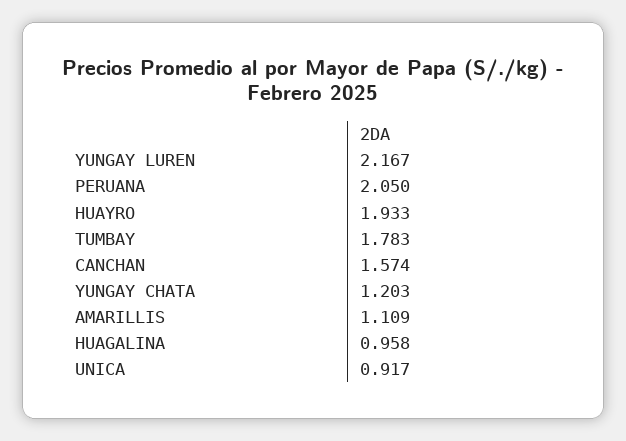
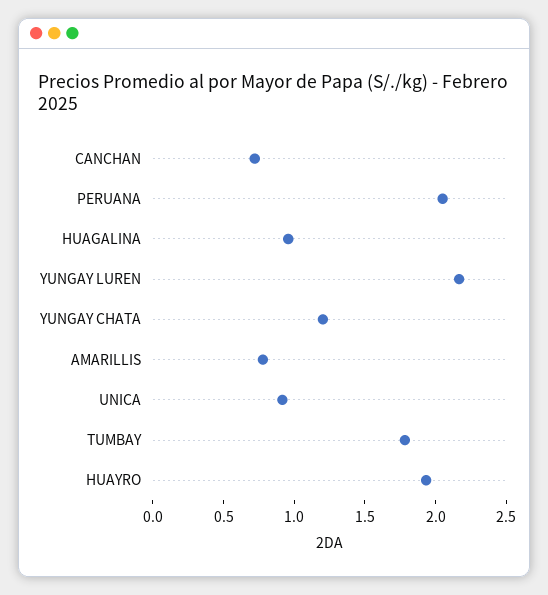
  {
    "YUNGAY LUREN": 2.167,
    "PERUANA": 2.05,
    "HUAYRO": 1.933,
    "TUMBAY": 1.783,
-   "CANCHAN": 1.574,
+   "CANCHAN": 0.7,
    "YUNGAY CHATA": 1.203,
-   "AMARILLIS": 1.109,
+   "AMARILLIS": 0.8,
    "HUAGALINA": 0.958,
    "UNICA": 0.917
  }

